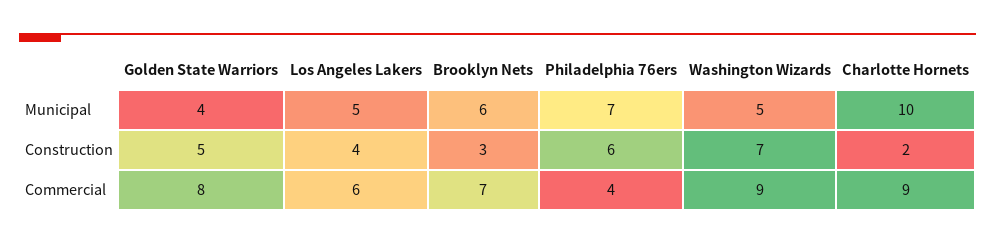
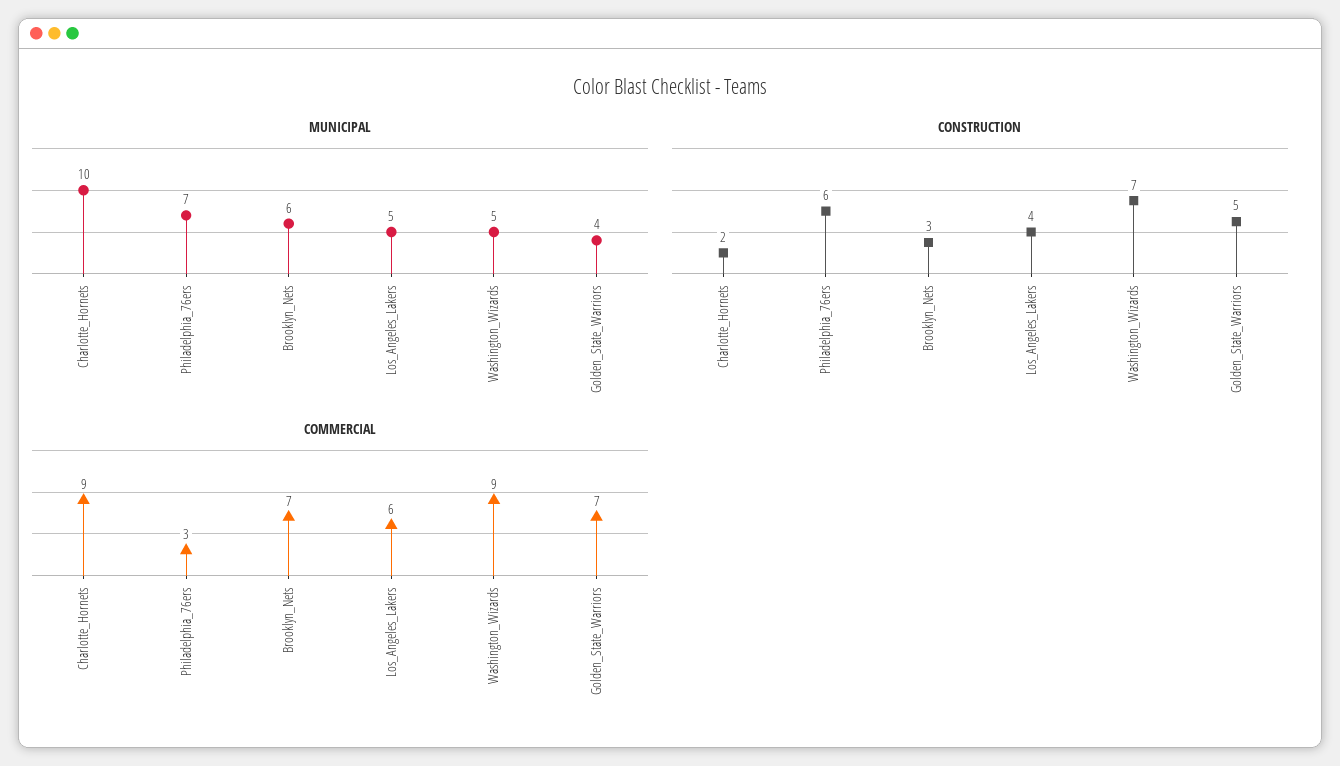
  {
    "Municipal": {
      "Golden State Warriors": 4,
      "Los Angeles Lakers": 5,
      "Brooklyn Nets": 6,
      "Philadelphia 76ers": 7,
      "Washington Wizards": 5,
      "Charlotte Hornets": 10
    },
    "Construction": {
      "Golden State Warriors": 5,
      "Los Angeles Lakers": 4,
      "Brooklyn Nets": 3,
      "Philadelphia 76ers": 6,
      "Washington Wizards": 7,
      "Charlotte Hornets": 2
    },
    "Commercial": {
-     "Golden State Warriors": 8,
+     "Golden State Warriors": 7,
      "Los Angeles Lakers": 6,
      "Brooklyn Nets": 7,
-     "Philadelphia 76ers": 4,
+     "Philadelphia 76ers": 3,
      "Washington Wizards": 9,
      "Charlotte Hornets": 9
    }
  }

